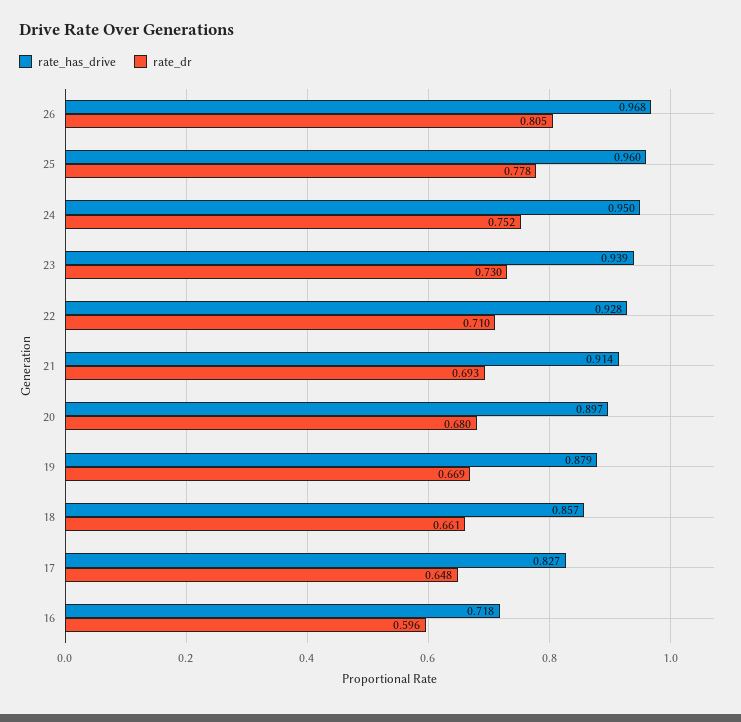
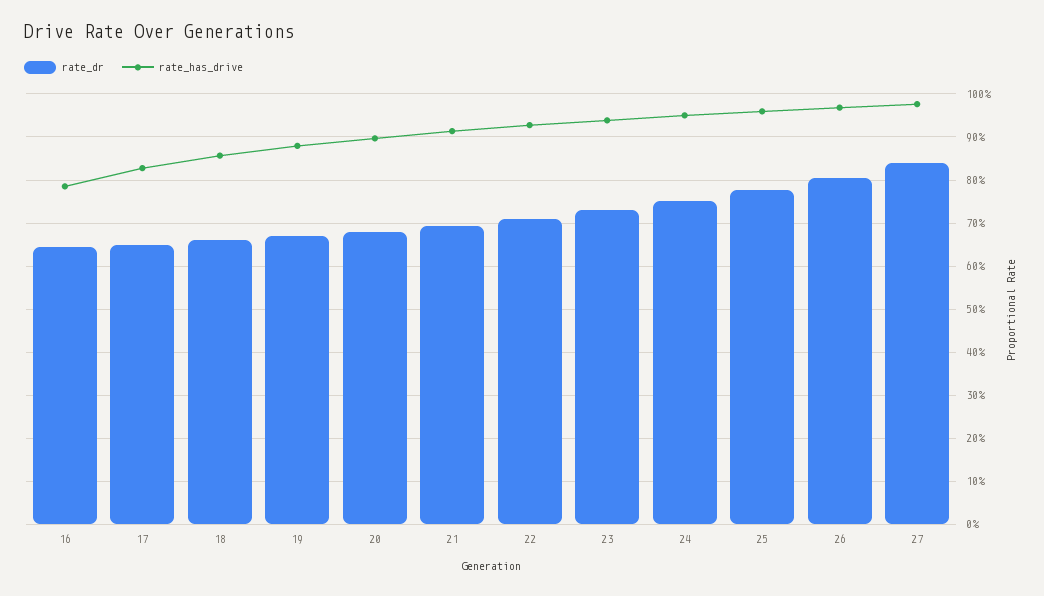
  {
    "rate_has_drive": {
      "26": 0.968,
      "25": 0.96,
      "24": 0.95,
      "23": 0.939,
      "22": 0.928,
      "21": 0.914,
      "20": 0.897,
      "19": 0.879,
      "18": 0.857,
      "17": 0.827,
-     "16": 0.718
+     "16": 0.78,
+     "27": 0.98
    },
    "rate_dr": {
      "26": 0.805,
      "25": 0.778,
      "24": 0.752,
      "23": 0.73,
      "22": 0.71,
      "21": 0.693,
      "20": 0.68,
      "19": 0.669,
      "18": 0.661,
      "17": 0.648,
-     "16": 0.596
+     "16": 0.64,
+     "27": 0.84
    }
  }

